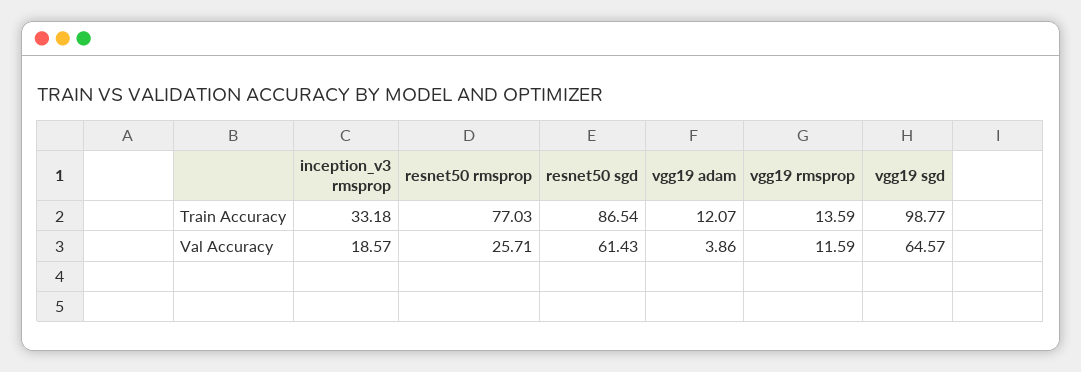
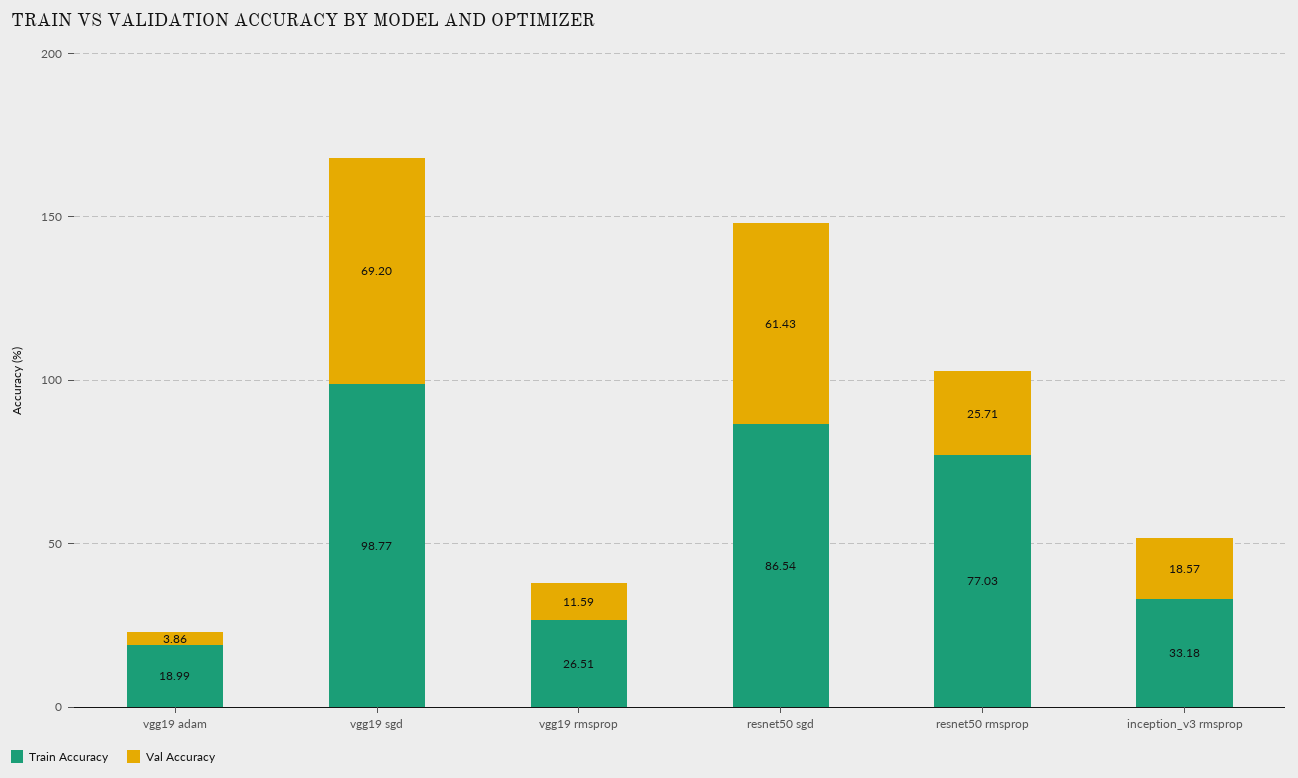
  {
    "Train Accuracy": {
      "inception_v3 rmsprop": 33.18,
      "resnet50 rmsprop": 77.03,
      "resnet50 sgd": 86.54,
-     "vgg19 adam": 12.07,
+     "vgg19 adam": 18.99,
-     "vgg19 rmsprop": 13.59,
+     "vgg19 rmsprop": 26.51,
      "vgg19 sgd": 98.77
    },
    "Val Accuracy": {
      "inception_v3 rmsprop": 18.57,
      "resnet50 rmsprop": 25.71,
      "resnet50 sgd": 61.43,
      "vgg19 adam": 3.86,
      "vgg19 rmsprop": 11.59,
-     "vgg19 sgd": 64.57
+     "vgg19 sgd": 69.2
    }
  }

